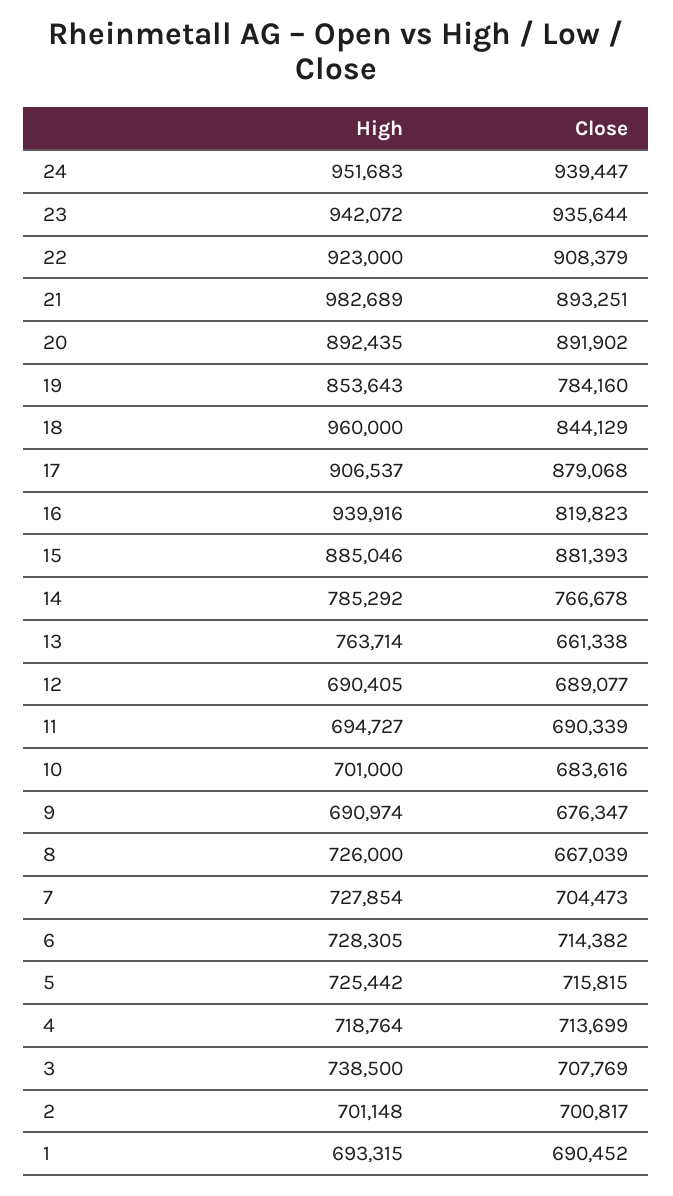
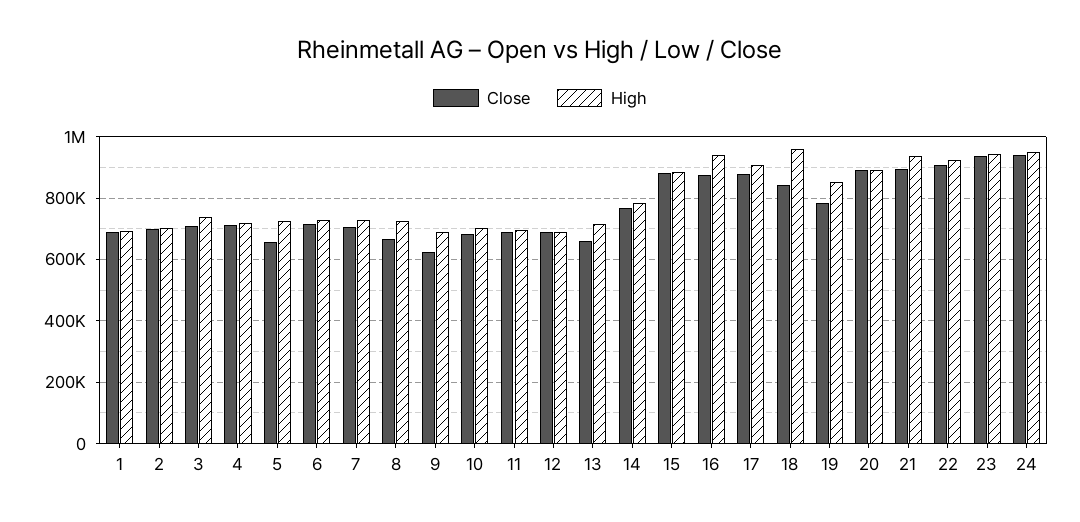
  {
    "High": {
      "24": 951683,
      "23": 942072,
      "22": 923000,
-     "21": 982689,
+     "21": 940000,
      "20": 892435,
      "19": 853643,
      "18": 960000,
      "17": 906537,
      "16": 939916,
      "15": 885046,
      "14": 785292,
-     "13": 763714,
+     "13": 720000,
      "12": 690405,
      "11": 694727,
      "10": 701000,
      "9": 690974,
      "8": 726000,
      "7": 727854,
      "6": 728305,
      "5": 725442,
      "4": 718764,
      "3": 738500,
      "2": 701148,
      "1": 693315
    },
    "Close": {
      "24": 939447,
      "23": 935644,
      "22": 908379,
      "21": 893251,
      "20": 891902,
      "19": 784160,
      "18": 844129,
      "17": 879068,
-     "16": 819823,
+     "16": 880000,
      "15": 881393,
      "14": 766678,
      "13": 661338,
      "12": 689077,
      "11": 690339,
      "10": 683616,
-     "9": 676347,
+     "9": 620000,
      "8": 667039,
      "7": 704473,
      "6": 714382,
-     "5": 715815,
+     "5": 660000,
      "4": 713699,
      "3": 707769,
      "2": 700817,
      "1": 690452
    }
  }

